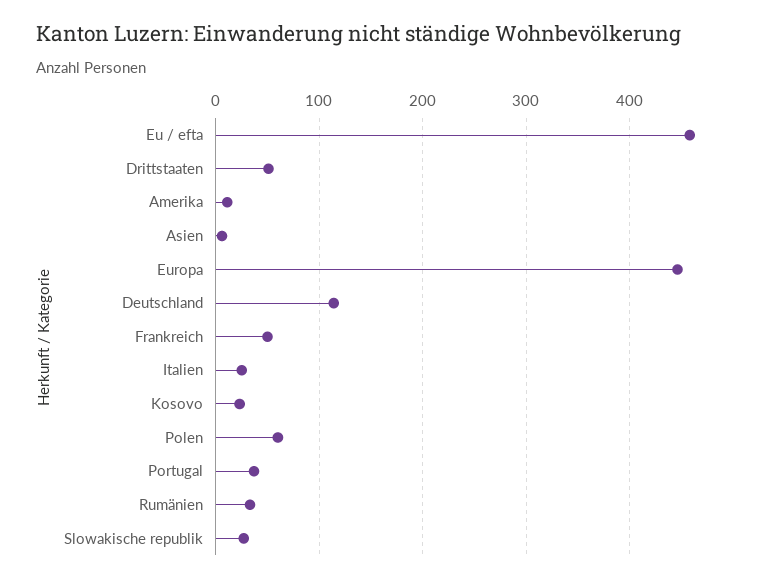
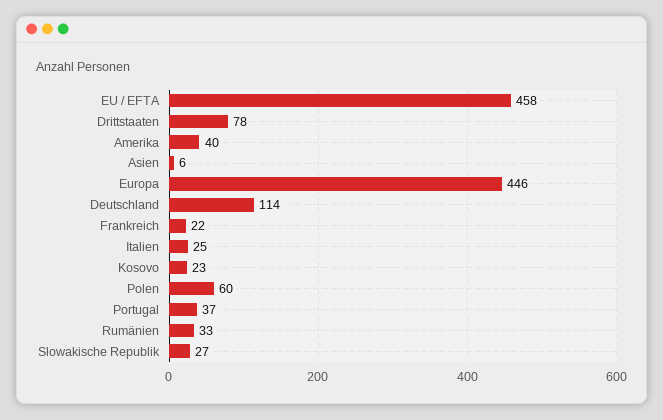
  {
    "Eu / efta": 458,
-   "Drittstaaten": 50,
+   "Drittstaaten": 78,
-   "Amerika": 10,
+   "Amerika": 40,
    "Asien": 6,
    "Europa": 446,
    "Deutschland": 114,
-   "Frankreich": 50,
+   "Frankreich": 22,
    "Italien": 25,
    "Kosovo": 23,
    "Polen": 60,
    "Portugal": 37,
    "Rumänien": 33,
    "Slowakische republik": 27
  }

